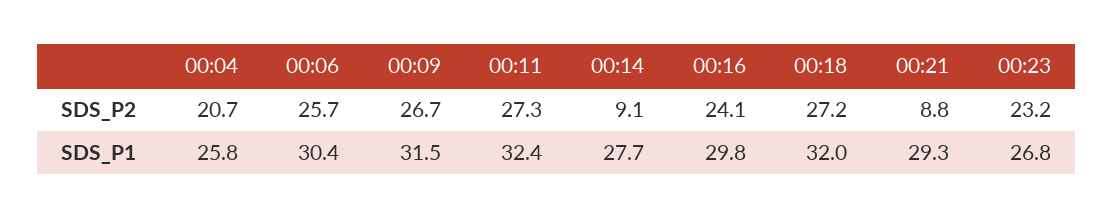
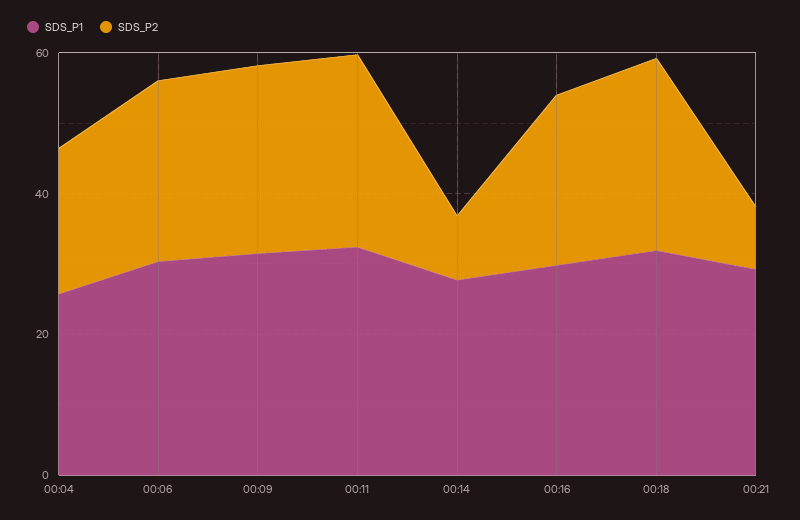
  {
    "SDS_P2": {
      "00:04": 20.7,
      "00:06": 25.7,
      "00:09": 26.7,
      "00:11": 27.3,
      "00:14": 9.1,
      "00:16": 24.1,
      "00:18": 27.2,
-     "00:21": 8.8,
+     "00:21": 8.8
-     "00:23": 23.2
    },
    "SDS_P1": {
      "00:04": 25.8,
      "00:06": 30.4,
      "00:09": 31.5,
      "00:11": 32.4,
      "00:14": 27.7,
      "00:16": 29.8,
      "00:18": 32,
-     "00:21": 29.3,
+     "00:21": 29.3
-     "00:23": 26.8
    }
  }

